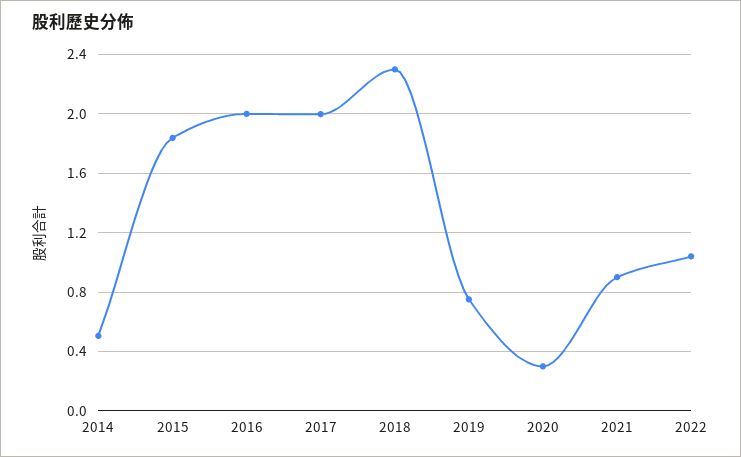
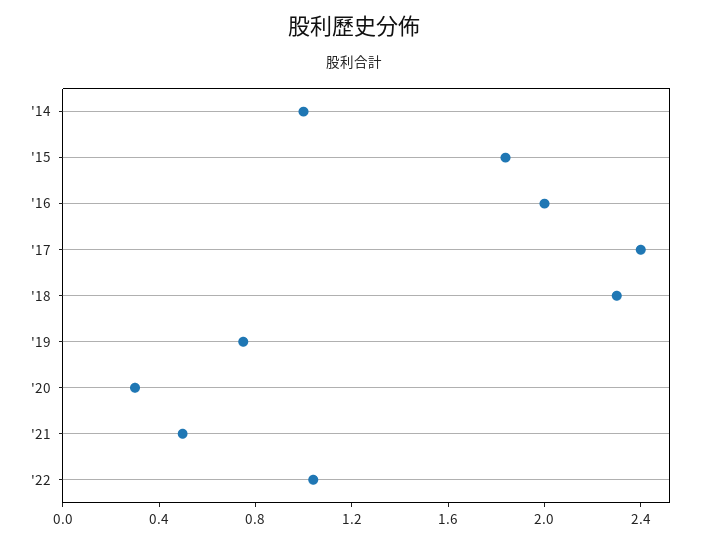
  {
-   "2014": 0.5,
+   "2014": 1,
    "2015": 1.85,
    "2016": 2,
-   "2017": 2,
+   "2017": 2.4,
    "2018": 2.3,
    "2019": 0.75,
    "2020": 0.3,
-   "2021": 0.9,
+   "2021": 0.5,
    "2022": 1.05
  }

